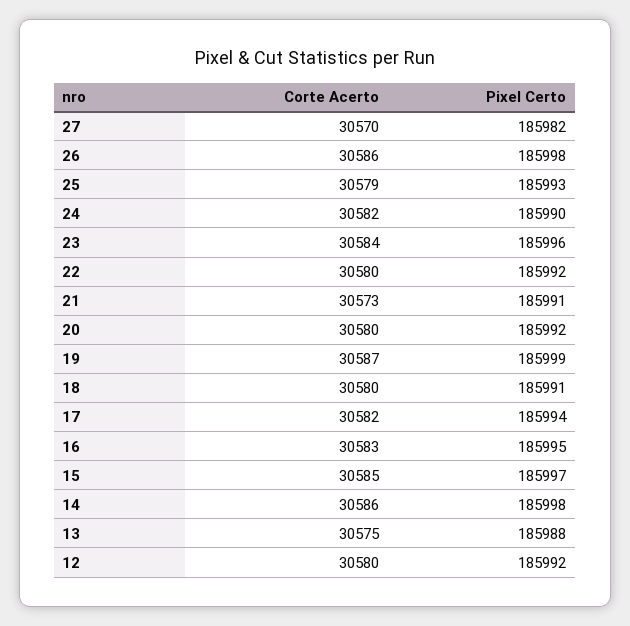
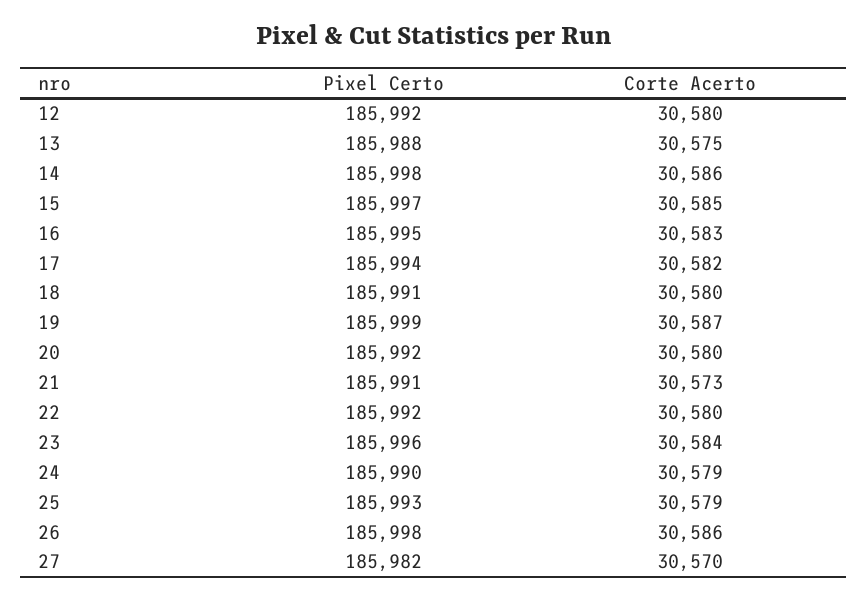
  {
    "Corte Acerto": {
      "27": 30570,
      "26": 30586,
      "25": 30579,
-     "24": 30582,
+     "24": 30579,
      "23": 30584,
      "22": 30580,
      "21": 30573,
      "20": 30580,
      "19": 30587,
      "18": 30580,
      "17": 30582,
      "16": 30583,
      "15": 30585,
      "14": 30586,
      "13": 30575,
      "12": 30580
    },
    "Pixel Certo": {
      "27": 185982,
      "26": 185998,
      "25": 185993,
      "24": 185990,
      "23": 185996,
      "22": 185992,
      "21": 185991,
      "20": 185992,
      "19": 185999,
      "18": 185991,
      "17": 185994,
      "16": 185995,
      "15": 185997,
      "14": 185998,
      "13": 185988,
      "12": 185992
    }
  }

